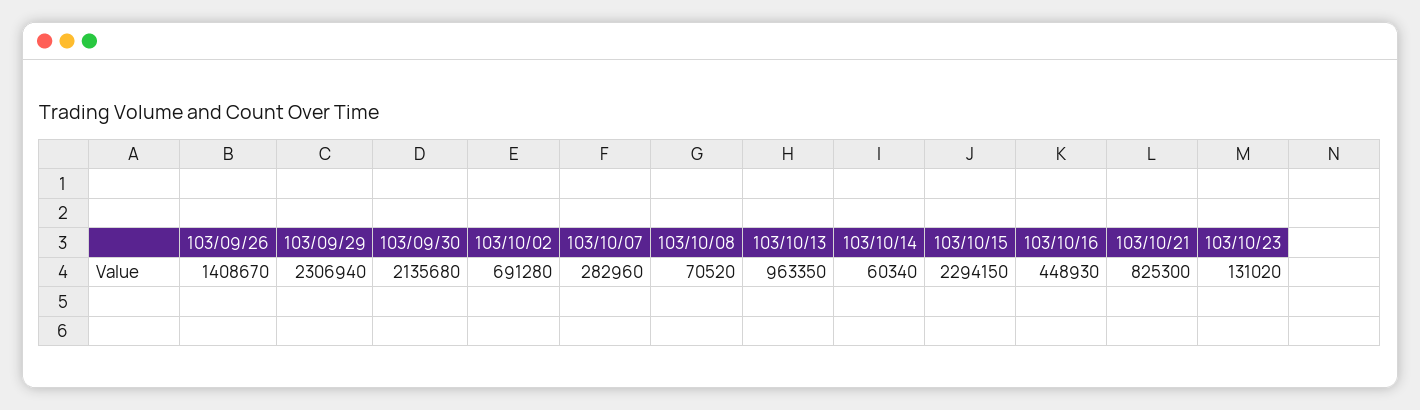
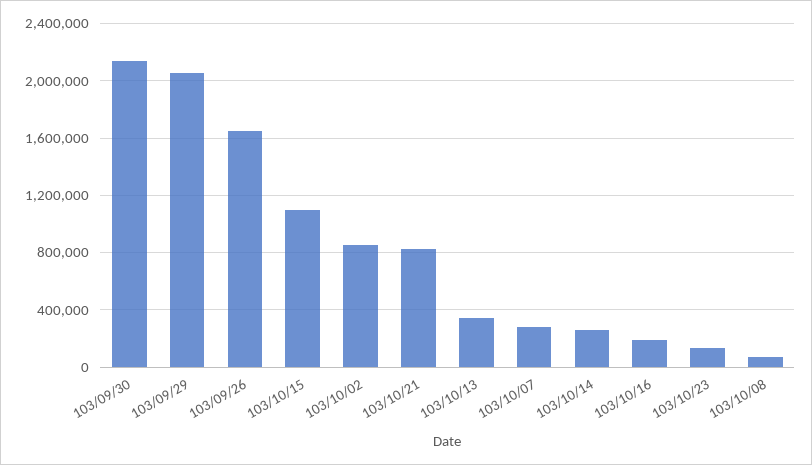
  {
-   "103/09/26": 1408670,
+   "103/09/26": 1650000,
-   "103/09/29": 2306940,
+   "103/09/29": 2050000,
    "103/09/30": 2135680,
-   "103/10/02": 691280,
+   "103/10/02": 850000,
    "103/10/07": 282960,
    "103/10/08": 70520,
-   "103/10/13": 963350,
+   "103/10/13": 350000,
-   "103/10/14": 60340,
+   "103/10/14": 250000,
-   "103/10/15": 2294150,
+   "103/10/15": 1100000,
-   "103/10/16": 448930,
+   "103/10/16": 200000,
    "103/10/21": 825300,
    "103/10/23": 131020
  }

